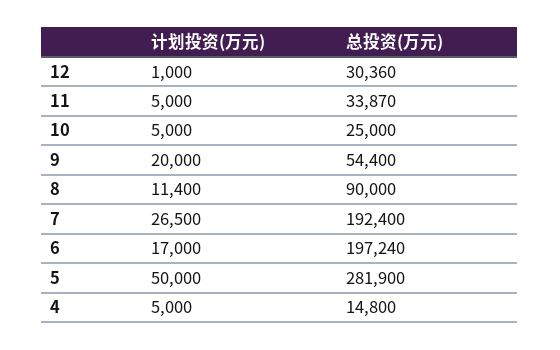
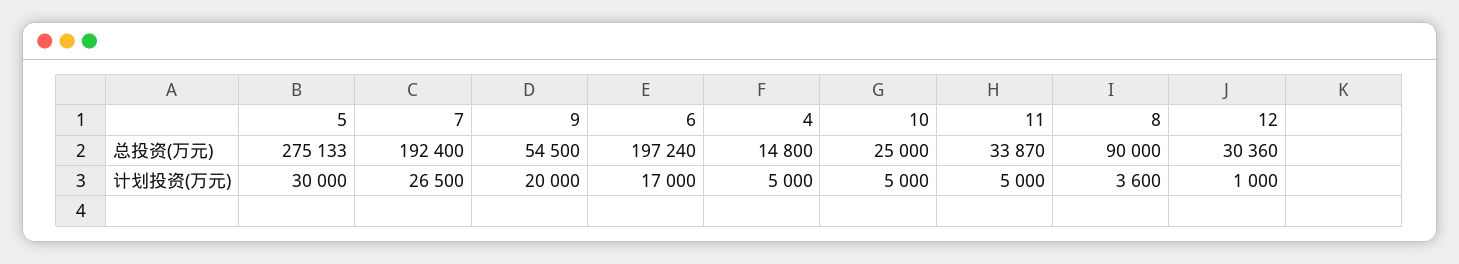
  {
    "计划投资(万元)": {
      "12": 1000,
      "11": 5000,
      "10": 5000,
      "9": 20000,
-     "8": 11400,
+     "8": 3600,
      "7": 26500,
      "6": 17000,
-     "5": 50000,
+     "5": 30000,
      "4": 5000
    },
    "总投资(万元)": {
      "12": 30360,
      "11": 33870,
      "10": 25000,
-     "9": 54400,
+     "9": 54500,
      "8": 90000,
      "7": 192400,
      "6": 197240,
-     "5": 281900,
+     "5": 275133,
      "4": 14800
    }
  }

